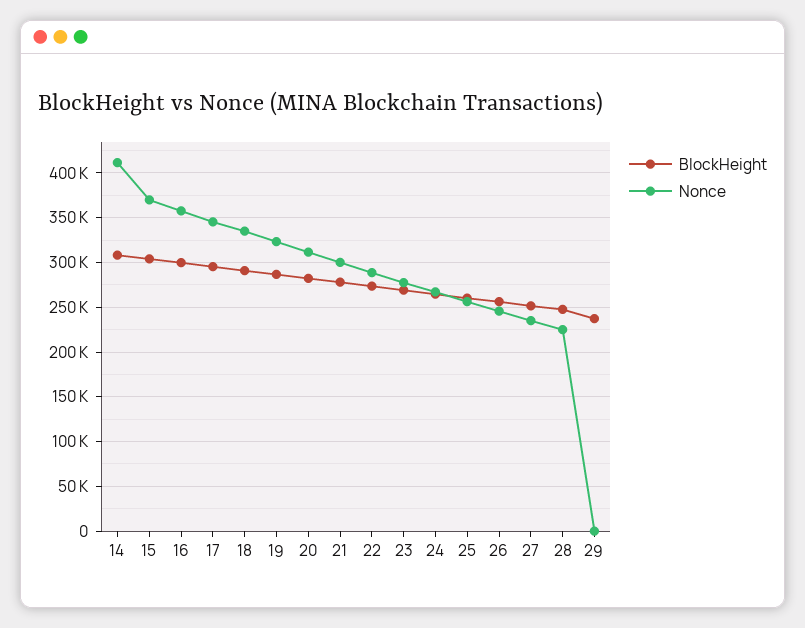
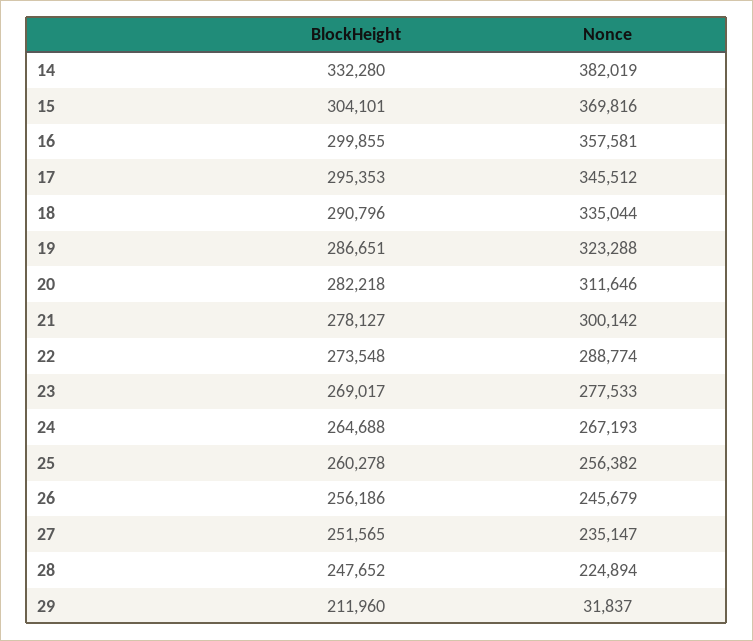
  {
    "BlockHeight": {
-     "14": 310000,
+     "14": 332280,
      "15": 304101,
      "16": 299855,
      "17": 295353,
      "18": 290796,
      "19": 286651,
      "20": 282218,
      "21": 278127,
      "22": 273548,
      "23": 269017,
      "24": 264688,
      "25": 260278,
      "26": 256186,
      "27": 251565,
      "28": 247652,
-     "29": 240000
+     "29": 211960
    },
    "Nonce": {
-     "14": 410000,
+     "14": 382019,
      "15": 369816,
      "16": 357581,
      "17": 345512,
      "18": 335044,
      "19": 323288,
      "20": 311646,
      "21": 300142,
      "22": 288774,
      "23": 277533,
      "24": 267193,
      "25": 256382,
      "26": 245679,
      "27": 235147,
      "28": 224894,
-     "29": 0
+     "29": 31837
    }
  }

